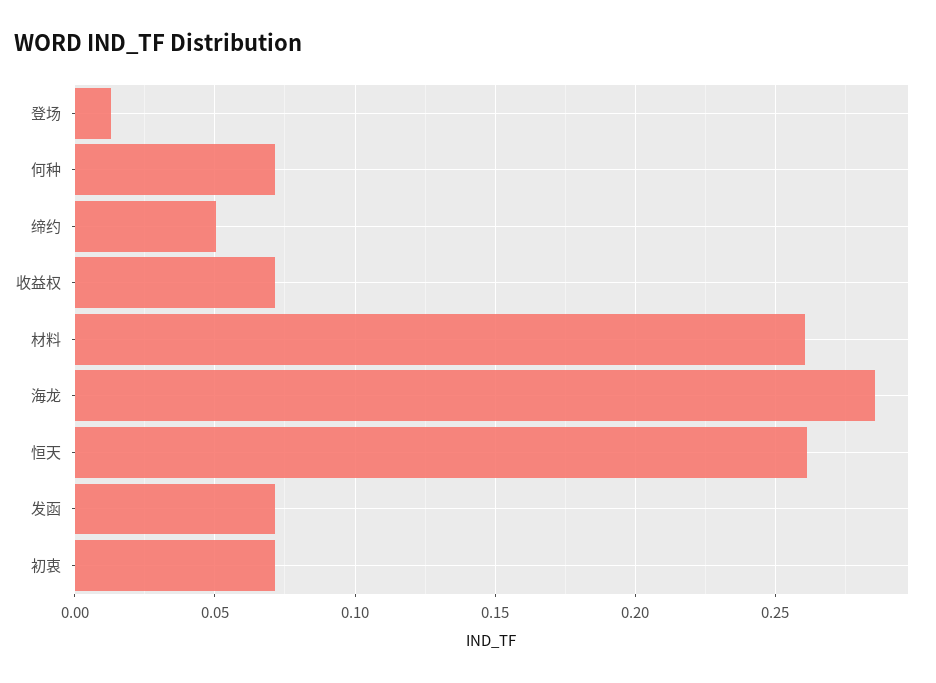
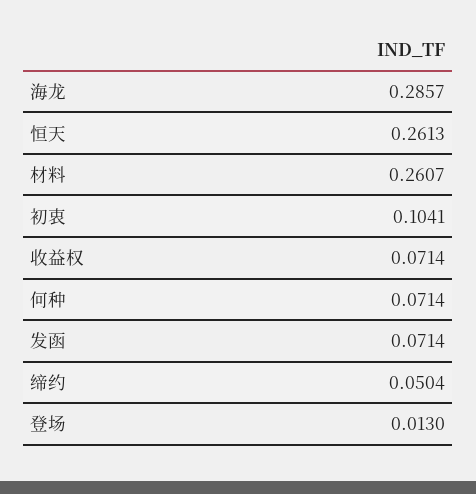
  {
    "登场": 0.013,
    "何种": 0.0714,
    "缔约": 0.0504,
    "收益权": 0.0714,
    "材料": 0.2607,
    "海龙": 0.2857,
    "恒天": 0.2613,
    "发函": 0.0714,
-   "初衷": 0.07
+   "初衷": 0.1041
  }

